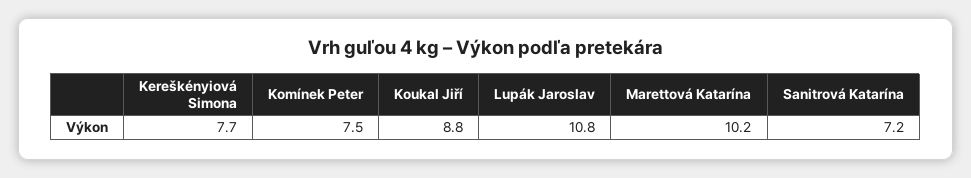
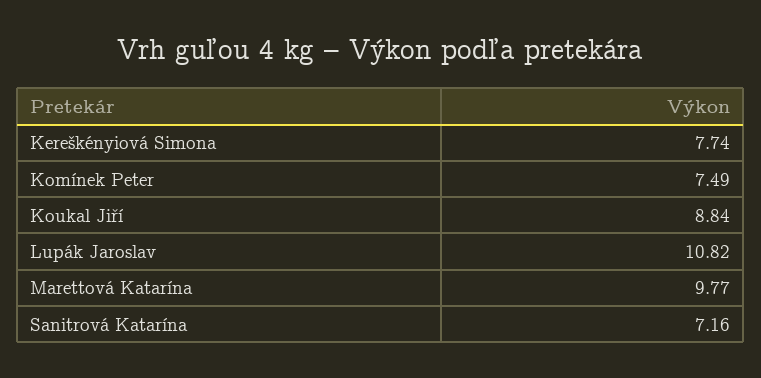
  {
    "Kereškényiová Simona": 7.74,
    "Komínek Peter": 7.49,
    "Koukal Jiří": 8.84,
    "Lupák Jaroslav": 10.82,
-   "Marettová Katarína": 10.2,
+   "Marettová Katarína": 9.77,
    "Sanitrová Katarína": 7.16
  }

